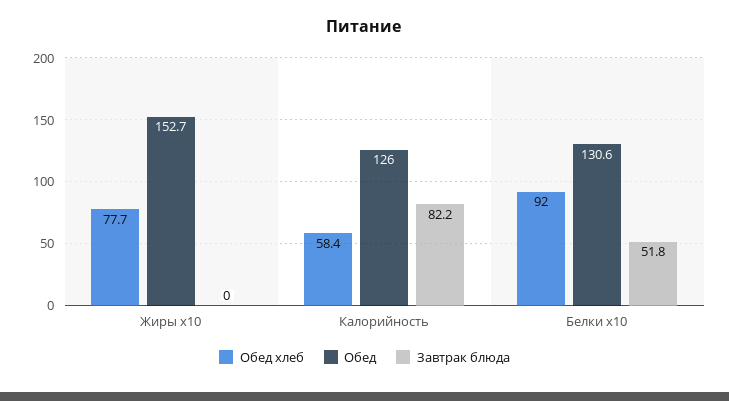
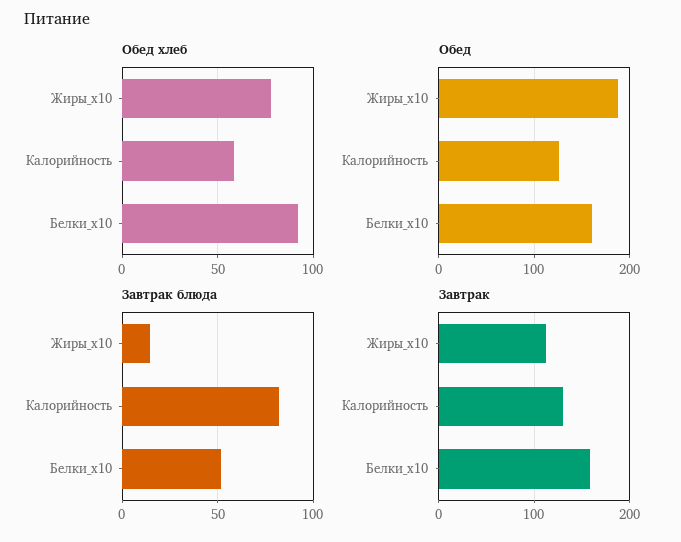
  {
    "Обед хлеб": {
      "Жиры x10": 77.7,
      "Калорийность": 58.4,
      "Белки x10": 92
    },
    "Обед": {
-     "Жиры x10": 152.7,
+     "Жиры x10": 190,
      "Калорийность": 126,
-     "Белки x10": 130.6
+     "Белки x10": 160
    },
    "Завтрак блюда": {
-     "Жиры x10": 0,
+     "Жиры x10": 15,
      "Калорийность": 82.2,
      "Белки x10": 51.8
-   }
+   },
+   "Завтрак": {
+     "Жиры x10": 110,
+     "Калорийность": 130,
+     "Белки x10": 160
+   }
  }

